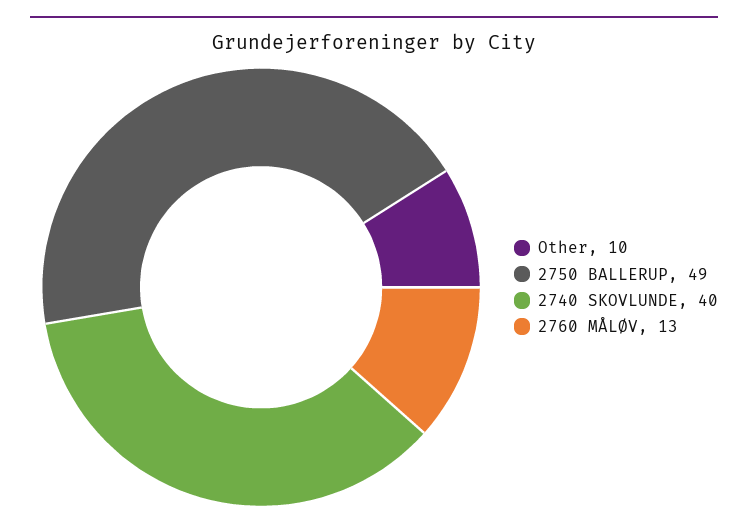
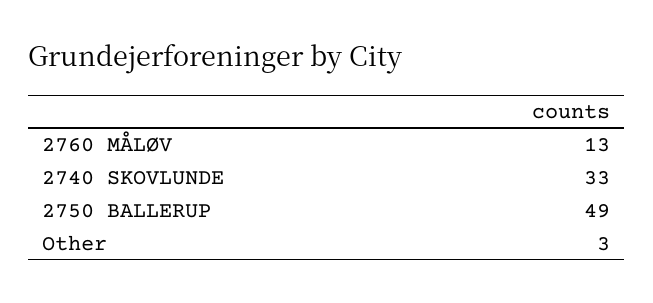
  {
-   "Other": 10,
+   "Other": 3,
    "2750 BALLERUP": 49,
-   "2740 SKOVLUNDE": 40,
+   "2740 SKOVLUNDE": 33,
    "2760 MÅLØV": 13
  }

